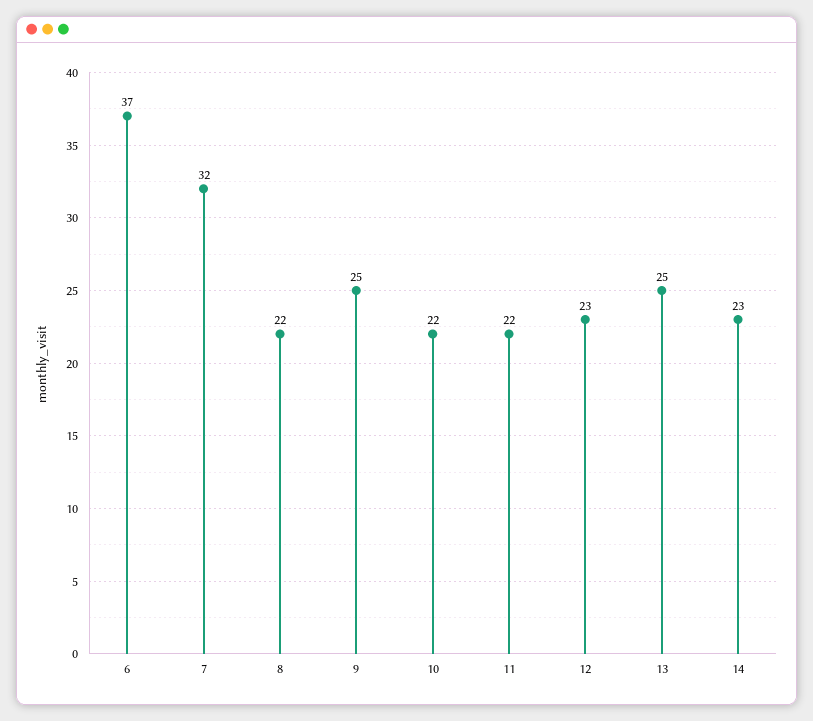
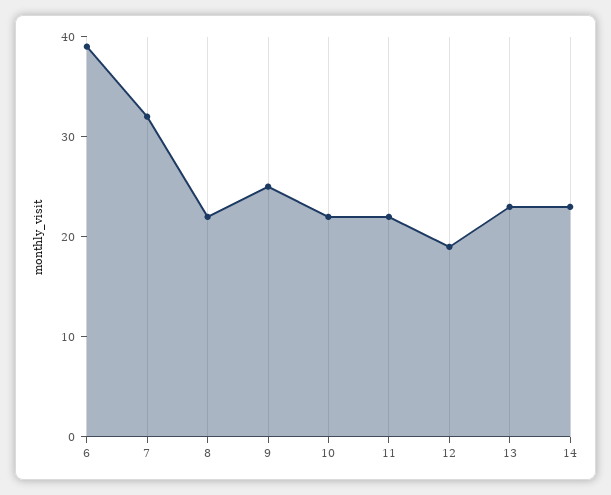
  {
-   "6": 37,
+   "6": 39,
    "7": 32,
    "8": 22,
    "9": 25,
    "10": 22,
    "11": 22,
-   "12": 23,
+   "12": 19,
-   "13": 25,
+   "13": 23,
    "14": 23
  }

